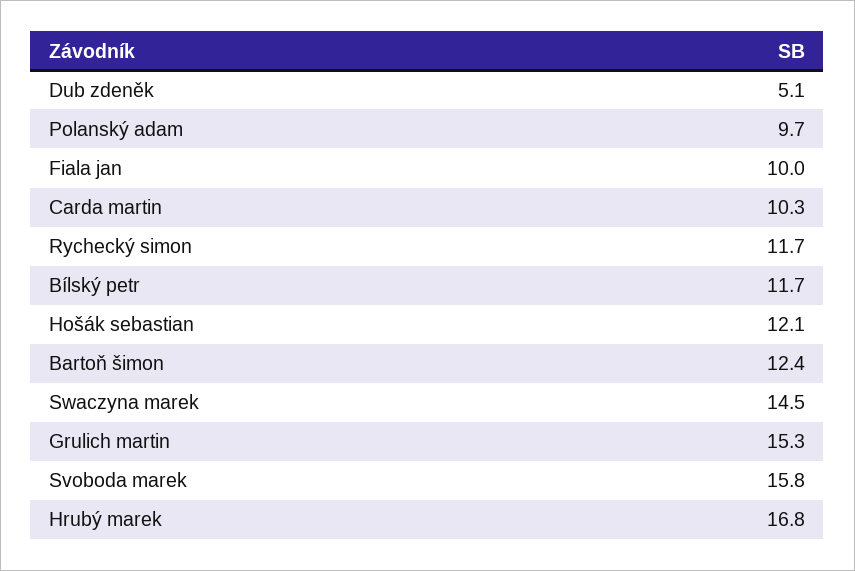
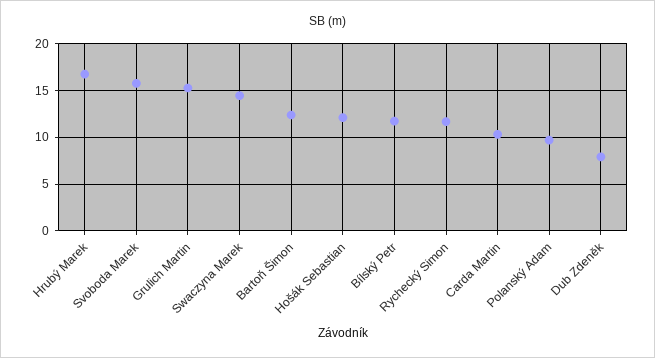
  {
-   "Dub zdeněk": 5.1,
+   "Dub zdeněk": 8,
    "Polanský adam": 9.7,
-   "Fiala jan": 10,
    "Carda martin": 10.3,
    "Rychecký simon": 11.7,
    "Bílský petr": 11.7,
    "Hošák sebastian": 12.1,
    "Bartoň šimon": 12.4,
    "Swaczyna marek": 14.5,
    "Grulich martin": 15.3,
    "Svoboda marek": 15.8,
    "Hrubý marek": 16.8
  }

